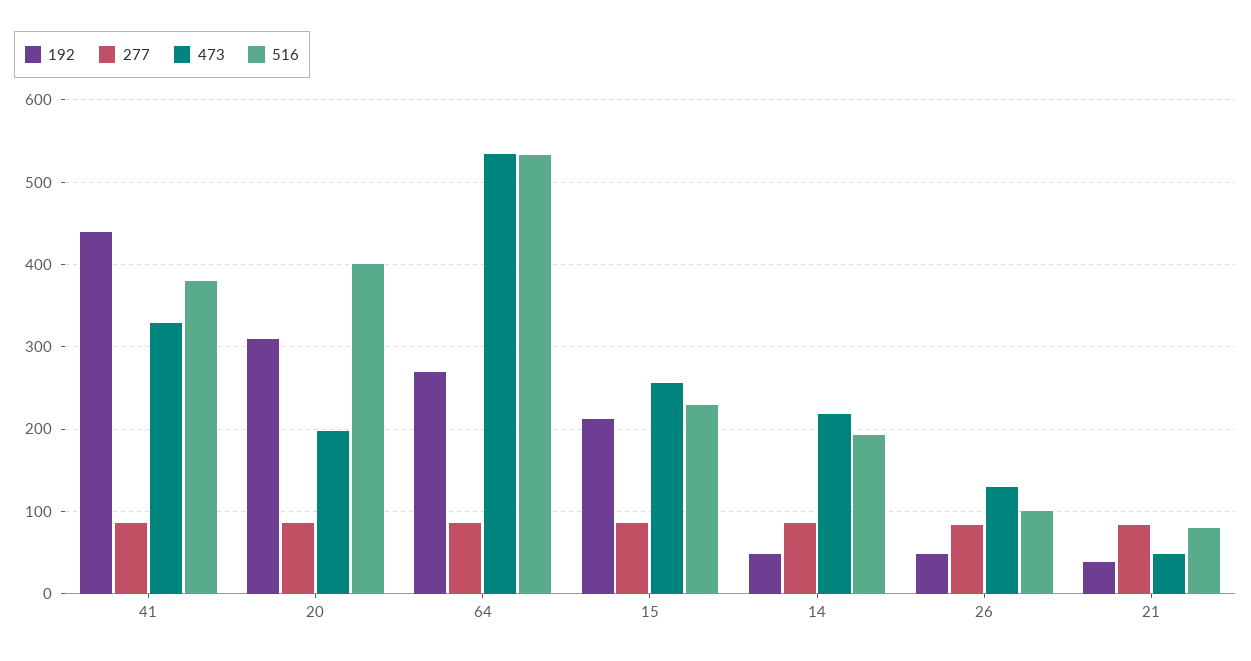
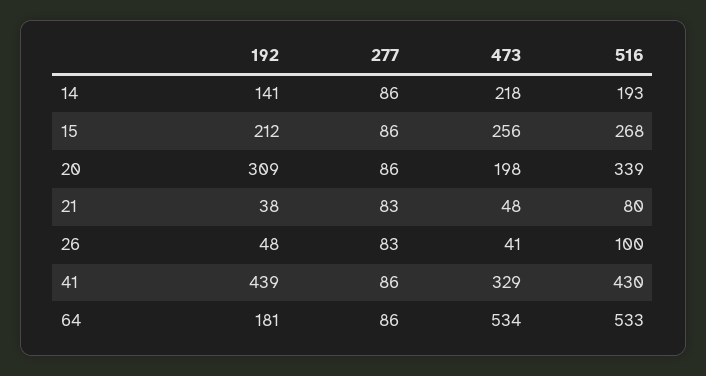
  {
    "192": {
      "41": 439,
      "20": 309,
-     "64": 270,
+     "64": 181,
      "15": 212,
-     "14": 50,
+     "14": 141,
      "26": 48,
      "21": 38
    },
    "277": {
      "41": 86,
      "20": 86,
      "64": 86,
      "15": 86,
      "14": 86,
      "26": 83,
      "21": 83
    },
    "473": {
      "41": 329,
      "20": 198,
      "64": 534,
      "15": 256,
      "14": 218,
-     "26": 130,
+     "26": 41,
      "21": 48
    },
    "516": {
-     "41": 380,
+     "41": 430,
-     "20": 400,
+     "20": 339,
      "64": 533,
-     "15": 230,
+     "15": 268,
      "14": 193,
      "26": 100,
      "21": 80
    }
  }

